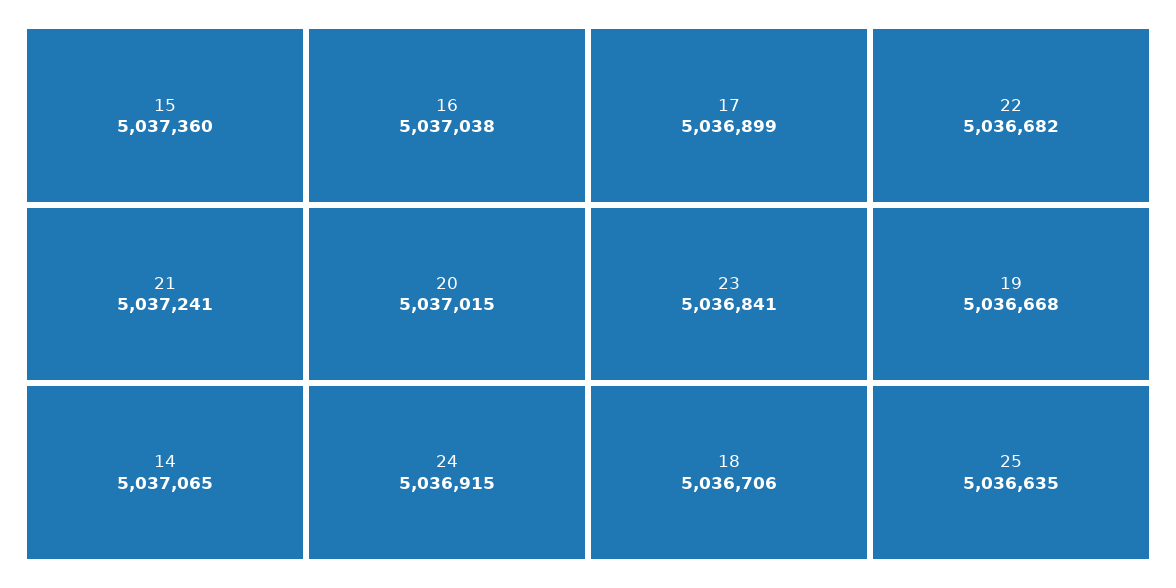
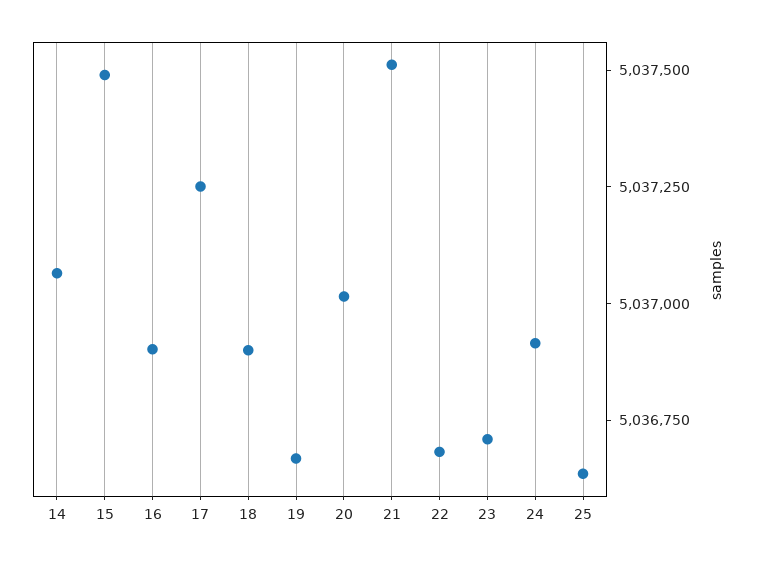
  {
-   "15": 5037360,
+   "15": 5037500,
-   "21": 5037241,
+   "21": 5037500,
    "14": 5037065,
-   "16": 5037038,
+   "16": 5036900,
    "20": 5037015,
    "24": 5036915,
-   "17": 5036899,
+   "17": 5037250,
-   "23": 5036841,
+   "23": 5036700,
-   "18": 5036706,
+   "18": 5036900,
    "22": 5036682,
    "19": 5036668,
    "25": 5036635
  }

